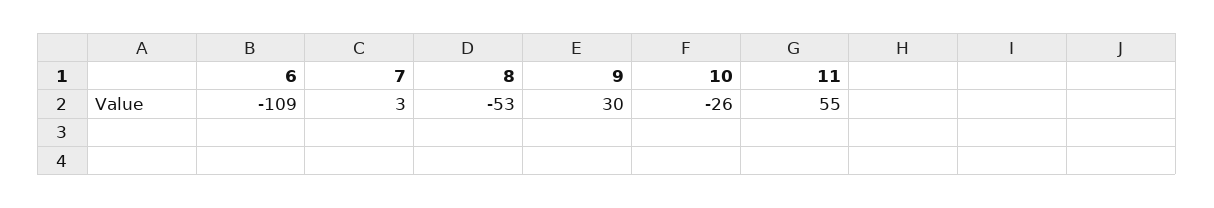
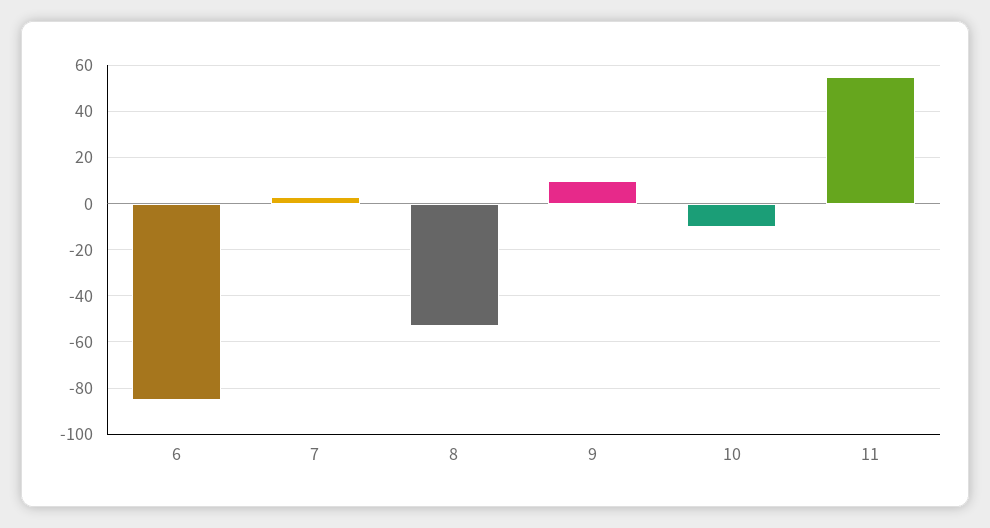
  {
-   "6": -109,
+   "6": -85,
    "7": 3,
    "8": -53,
-   "9": 30,
+   "9": 10,
-   "10": -26,
+   "10": -10,
    "11": 55
  }

